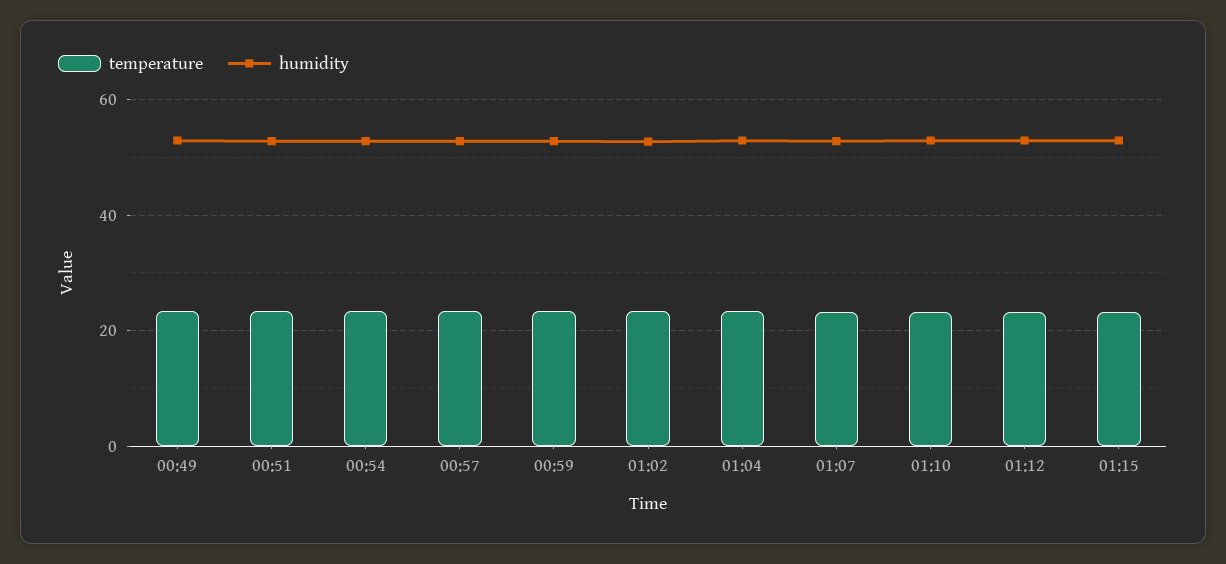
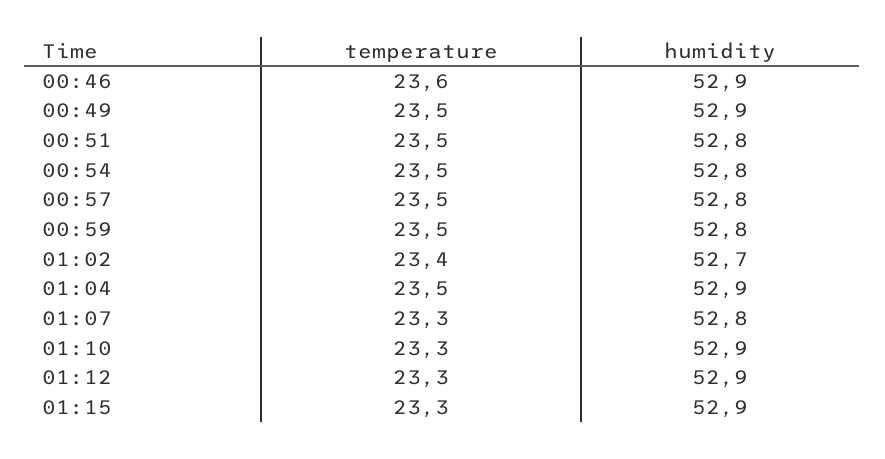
  {
    "temperature": {
      "00:49": 23.5,
      "00:51": 23.5,
      "00:54": 23.5,
      "00:57": 23.5,
      "00:59": 23.5,
      "01:02": 23.4,
      "01:04": 23.5,
      "01:07": 23.3,
      "01:10": 23.3,
      "01:12": 23.3,
-     "01:15": 23.3
+     "01:15": 23.3,
+     "00:46": 23.6
    },
    "humidity": {
      "00:49": 52.9,
      "00:51": 52.8,
      "00:54": 52.8,
      "00:57": 52.8,
      "00:59": 52.8,
      "01:02": 52.7,
      "01:04": 52.9,
      "01:07": 52.8,
      "01:10": 52.9,
      "01:12": 52.9,
-     "01:15": 52.9
+     "01:15": 52.9,
+     "00:46": 52.9
    }
  }

